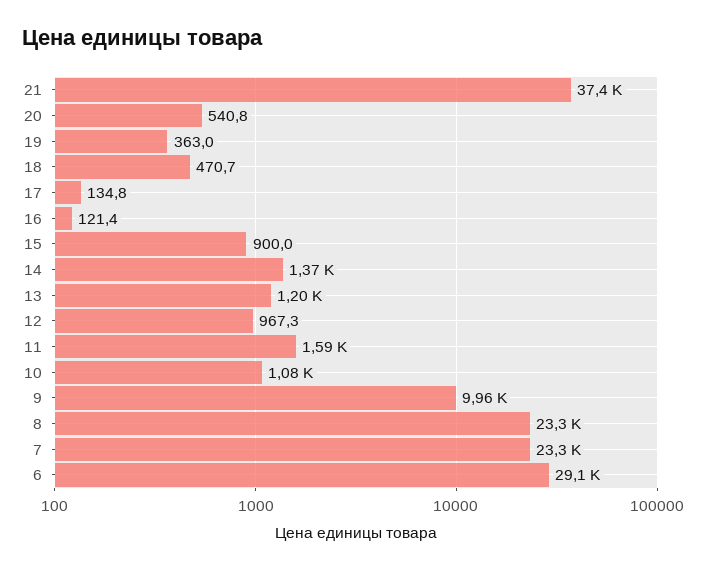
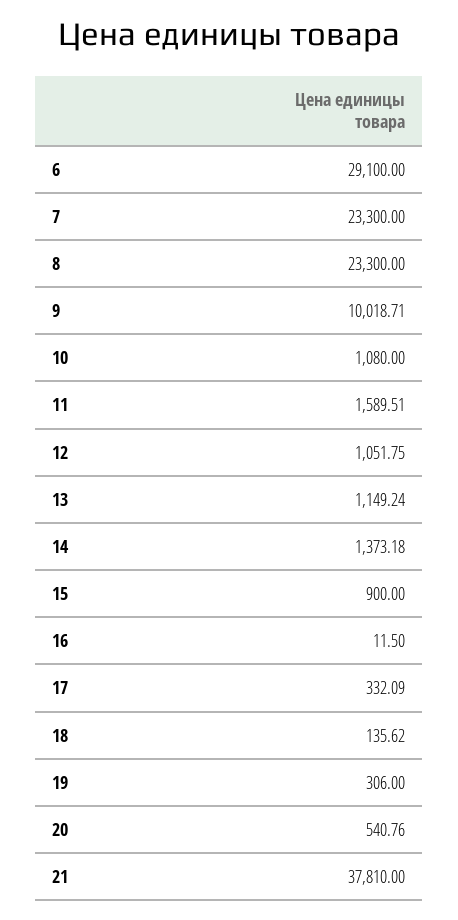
  {
-   "21": 37400,
+   "21": 37810,
    "20": 540.76,
-   "19": 363,
+   "19": 306,
-   "18": 470.7,
+   "18": 135.62,
-   "17": 134.8,
+   "17": 332.09,
-   "16": 121.4,
+   "16": 11.5,
    "15": 900,
    "14": 1373.18,
-   "13": 1200,
+   "13": 1149.24,
-   "12": 967.3,
+   "12": 1051.75,
    "11": 1589.51,
    "10": 1080,
-   "9": 9960,
+   "9": 10018.71,
    "8": 23300,
    "7": 23300,
    "6": 29100
  }

